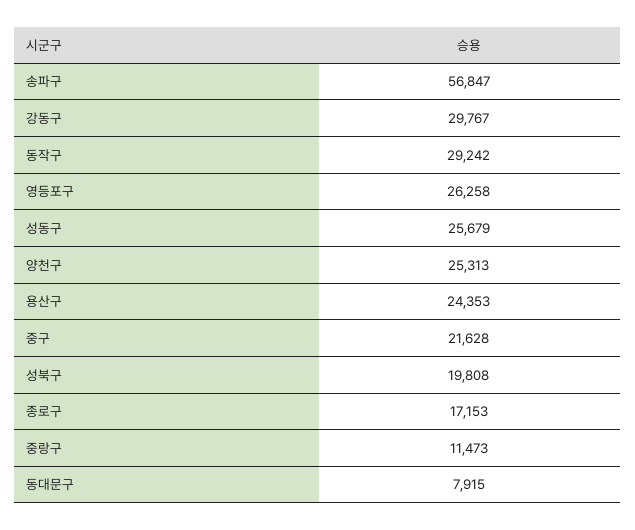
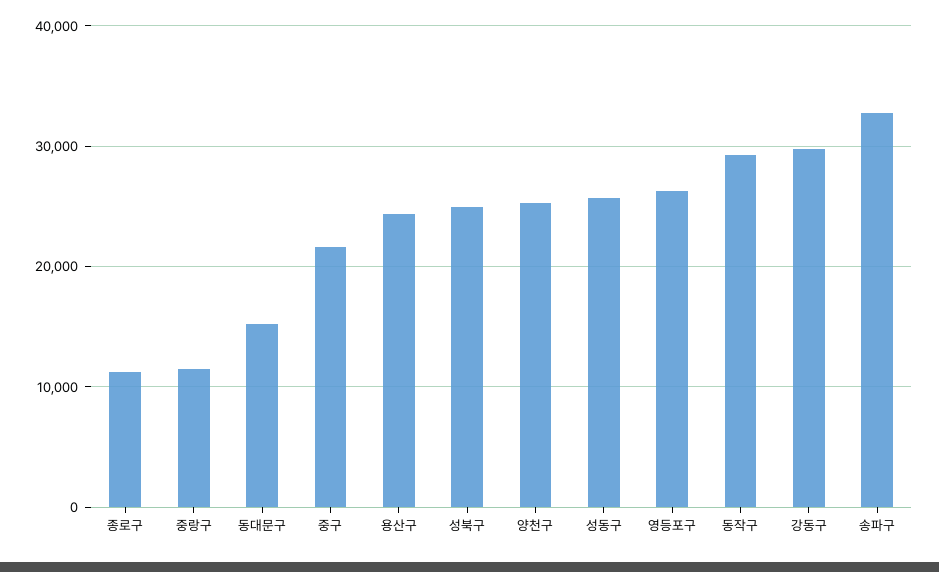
  {
-   "송파구": 56847,
+   "송파구": 33000,
    "강동구": 29767,
    "동작구": 29242,
    "영등포구": 26258,
    "성동구": 25679,
    "양천구": 25313,
    "용산구": 24353,
    "중구": 21628,
-   "성북구": 19808,
+   "성북구": 25000,
-   "종로구": 17153,
+   "종로구": 11000,
    "중랑구": 11473,
-   "동대문구": 7915
+   "동대문구": 15000
  }

